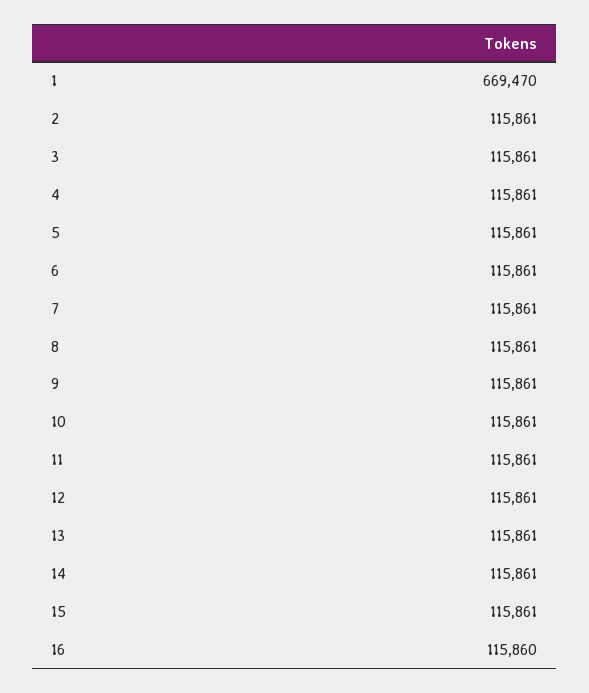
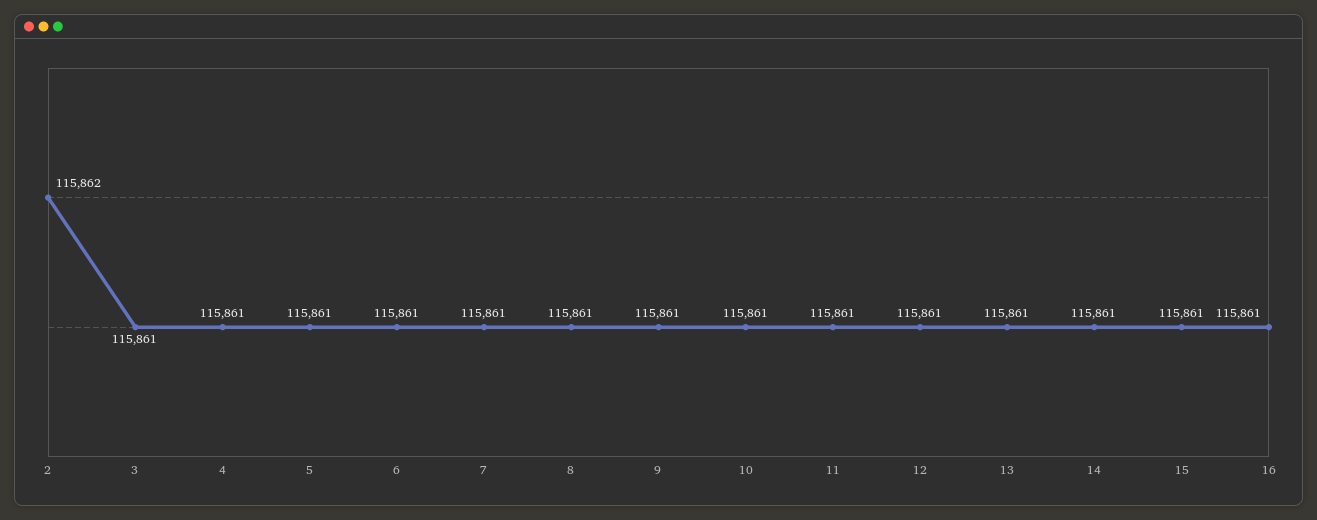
  {
-   "1": 669470,
-   "2": 115861,
+   "2": 115862,
    "3": 115861,
    "4": 115861,
    "5": 115861,
    "6": 115861,
    "7": 115861,
    "8": 115861,
    "9": 115861,
    "10": 115861,
    "11": 115861,
    "12": 115861,
    "13": 115861,
    "14": 115861,
    "15": 115861,
-   "16": 115860
+   "16": 115861
  }

